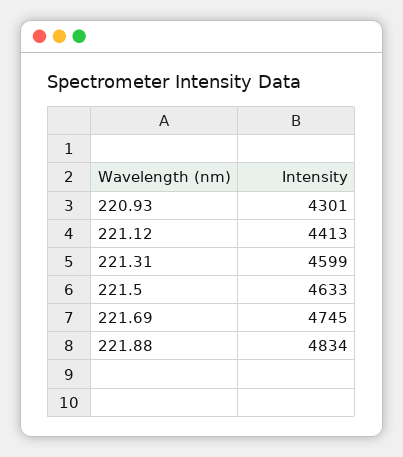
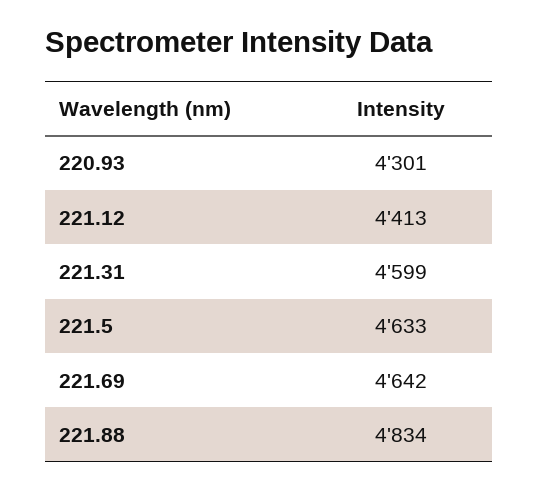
  {
    "220.93": 4301,
    "221.12": 4413,
    "221.31": 4599,
    "221.5": 4633,
-   "221.69": 4745,
+   "221.69": 4642,
    "221.88": 4834
  }

